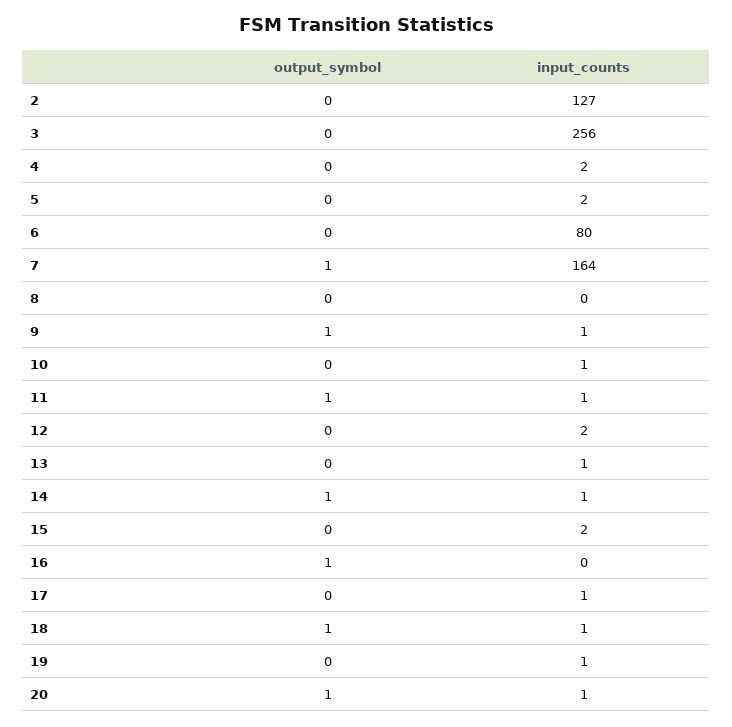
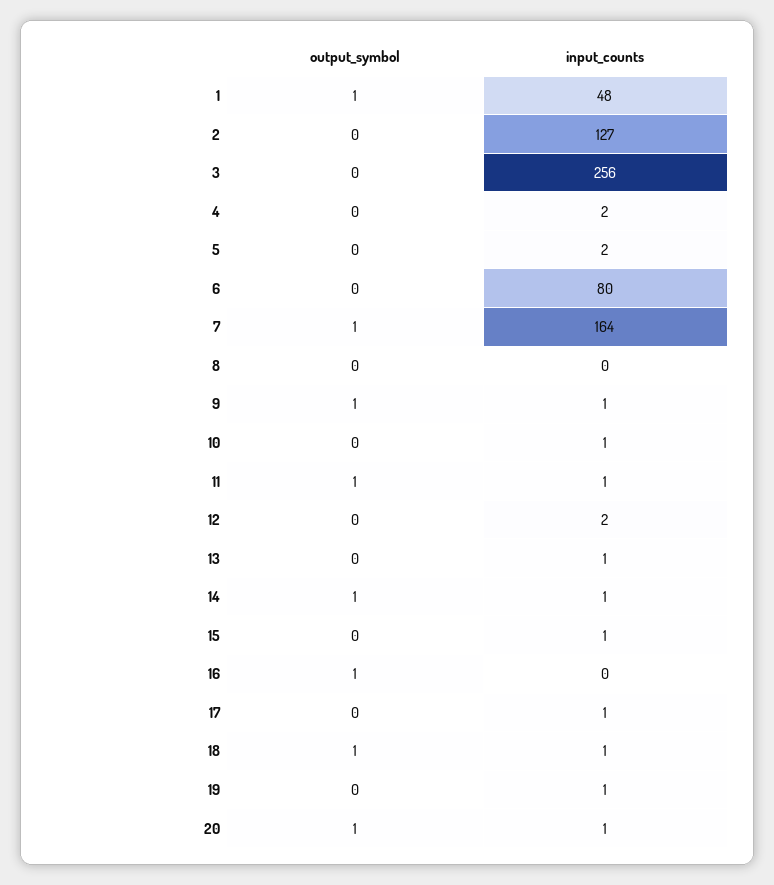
  {
    "output_symbol": {
      "2": 0,
      "3": 0,
      "4": 0,
      "5": 0,
      "6": 0,
      "7": 1,
      "8": 0,
      "9": 1,
      "10": 0,
      "11": 1,
      "12": 0,
      "13": 0,
      "14": 1,
      "15": 0,
      "16": 1,
      "17": 0,
      "18": 1,
      "19": 0,
-     "20": 1
+     "20": 1,
+     "1": 1
    },
    "input_counts": {
      "2": 127,
      "3": 256,
      "4": 2,
      "5": 2,
      "6": 80,
      "7": 164,
      "8": 0,
      "9": 1,
      "10": 1,
      "11": 1,
      "12": 2,
      "13": 1,
      "14": 1,
-     "15": 2,
+     "15": 1,
      "16": 0,
      "17": 1,
      "18": 1,
      "19": 1,
-     "20": 1
+     "20": 1,
+     "1": 48
    }
  }

